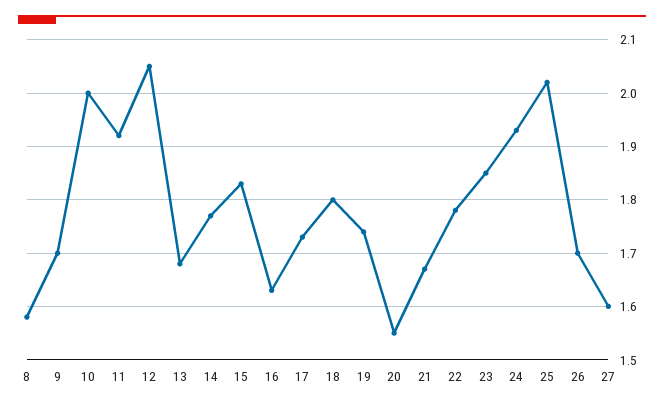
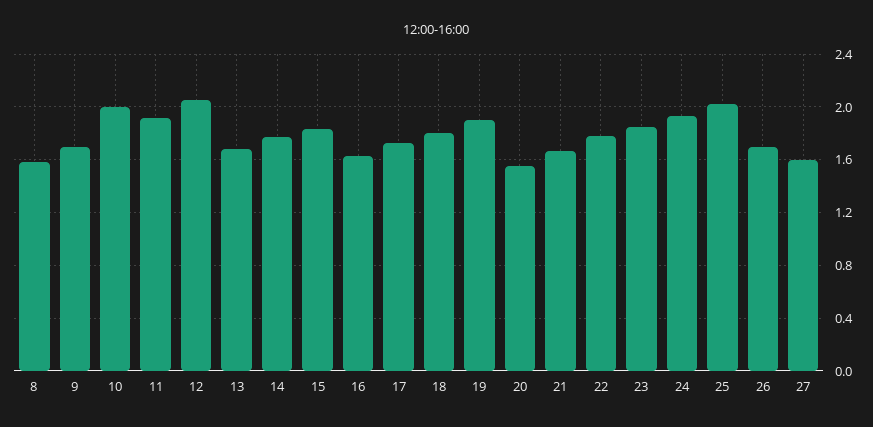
  {
    "8": 1.6,
    "9": 1.7,
    "10": 2,
    "11": 1.9,
    "12": 2.05,
    "13": 1.7,
    "14": 1.75,
    "15": 1.85,
    "16": 1.65,
    "17": 1.75,
    "18": 1.8,
-   "19": 1.75,
+   "19": 1.9,
    "20": 1.55,
    "21": 1.65,
    "22": 1.8,
    "23": 1.85,
    "24": 1.95,
    "25": 2,
    "26": 1.7,
    "27": 1.6
  }

